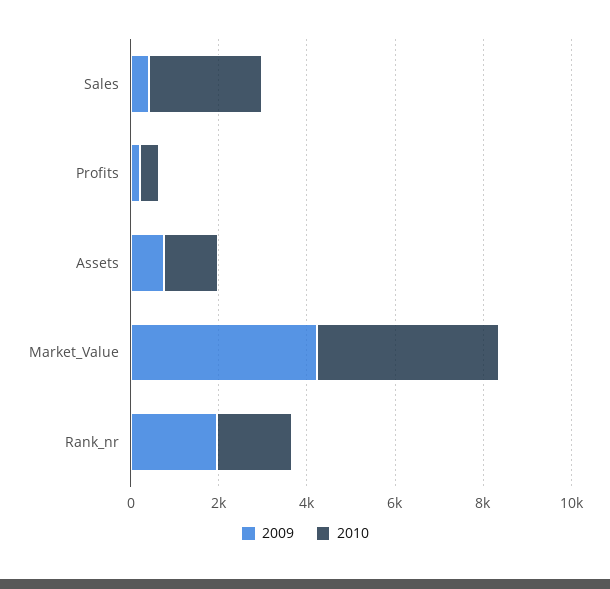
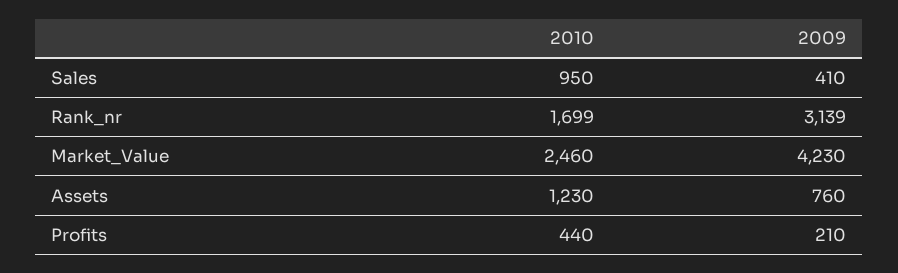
  {
    "2009": {
      "Sales": 410,
      "Profits": 210,
      "Assets": 760,
      "Market_Value": 4230,
-     "Rank_nr": 2000
+     "Rank_nr": 3139
    },
    "2010": {
-     "Sales": 2500,
+     "Sales": 950,
      "Profits": 440,
      "Assets": 1230,
-     "Market_Value": 4000,
+     "Market_Value": 2460,
      "Rank_nr": 1699
    }
  }

